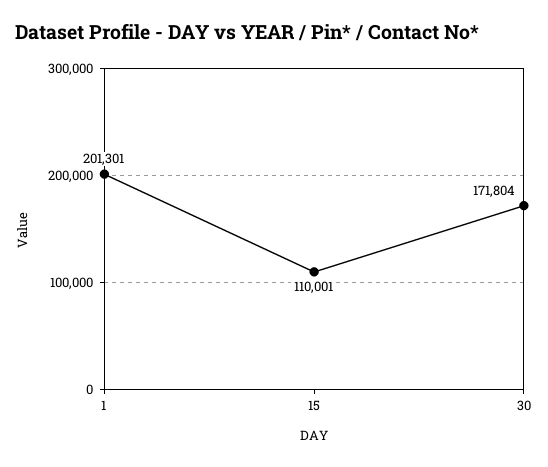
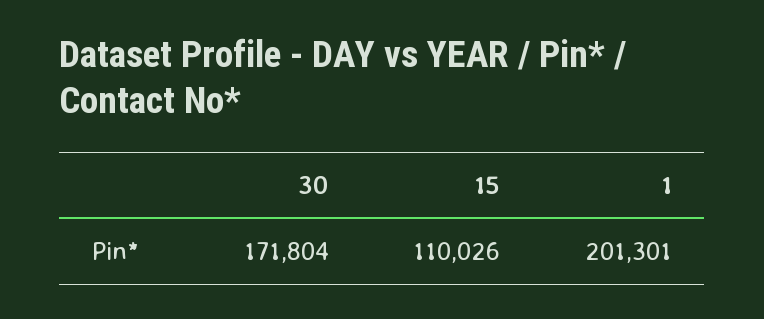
  {
    "1": 201301,
-   "15": 110001,
+   "15": 110026,
    "30": 171804
  }

